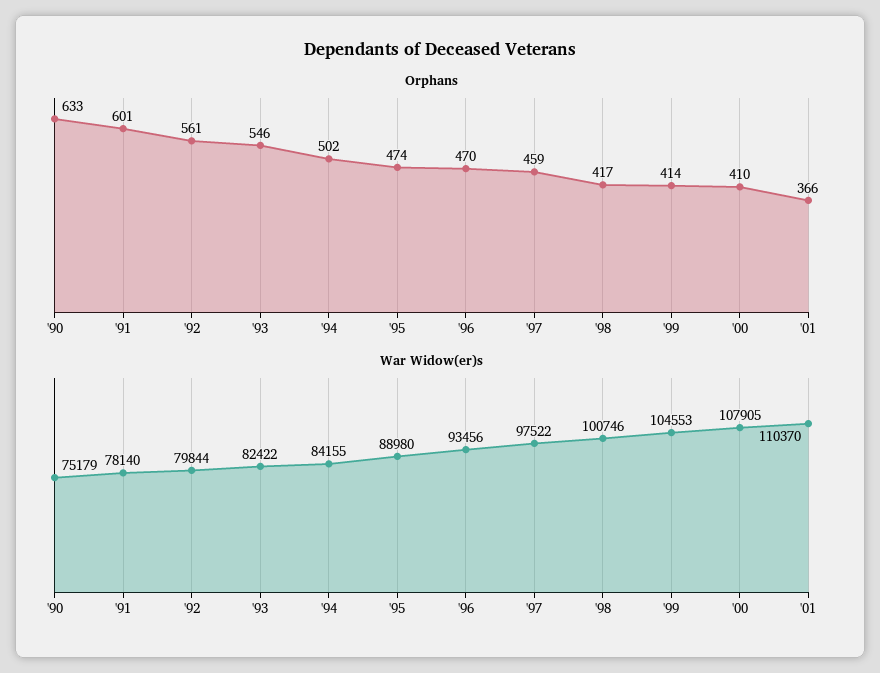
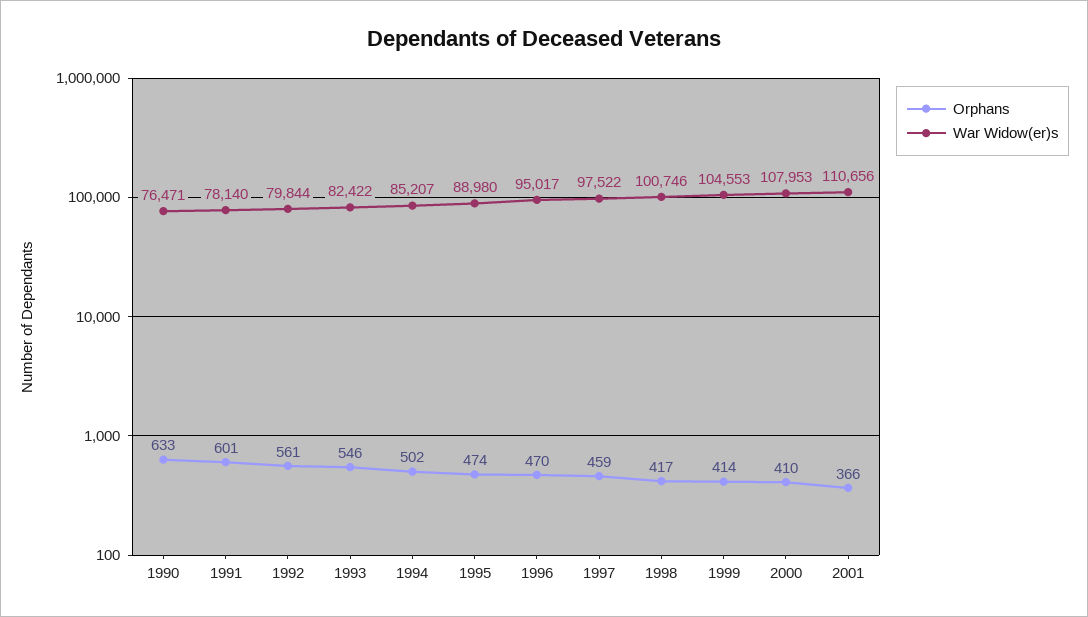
  {
    "Orphans": {
      "'90": 633,
      "'91": 601,
      "'92": 561,
      "'93": 546,
      "'94": 502,
      "'95": 474,
      "'96": 470,
      "'97": 459,
      "'98": 417,
      "'99": 414,
      "'00": 410,
      "'01": 366
    },
    "War Widow(er)s": {
-     "'90": 75179,
+     "'90": 76471,
      "'91": 78140,
      "'92": 79844,
      "'93": 82422,
-     "'94": 84155,
+     "'94": 85207,
      "'95": 88980,
-     "'96": 93456,
+     "'96": 95017,
      "'97": 97522,
      "'98": 100746,
      "'99": 104553,
-     "'00": 107905,
+     "'00": 107953,
-     "'01": 110370
+     "'01": 110656
    }
  }

